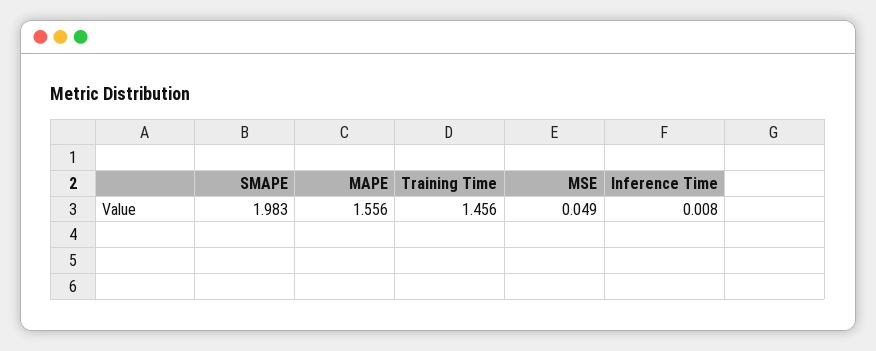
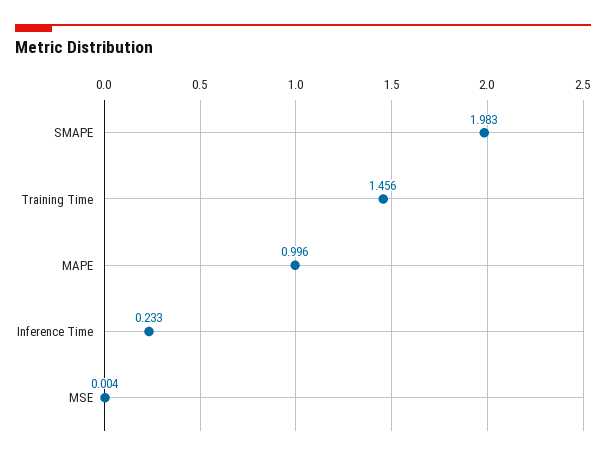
  {
    "SMAPE": 1.983,
-   "MAPE": 1.556,
+   "MAPE": 0.996,
    "Training Time": 1.456,
-   "MSE": 0.049,
+   "MSE": 0.004,
-   "Inference Time": 0.008
+   "Inference Time": 0.233
  }

